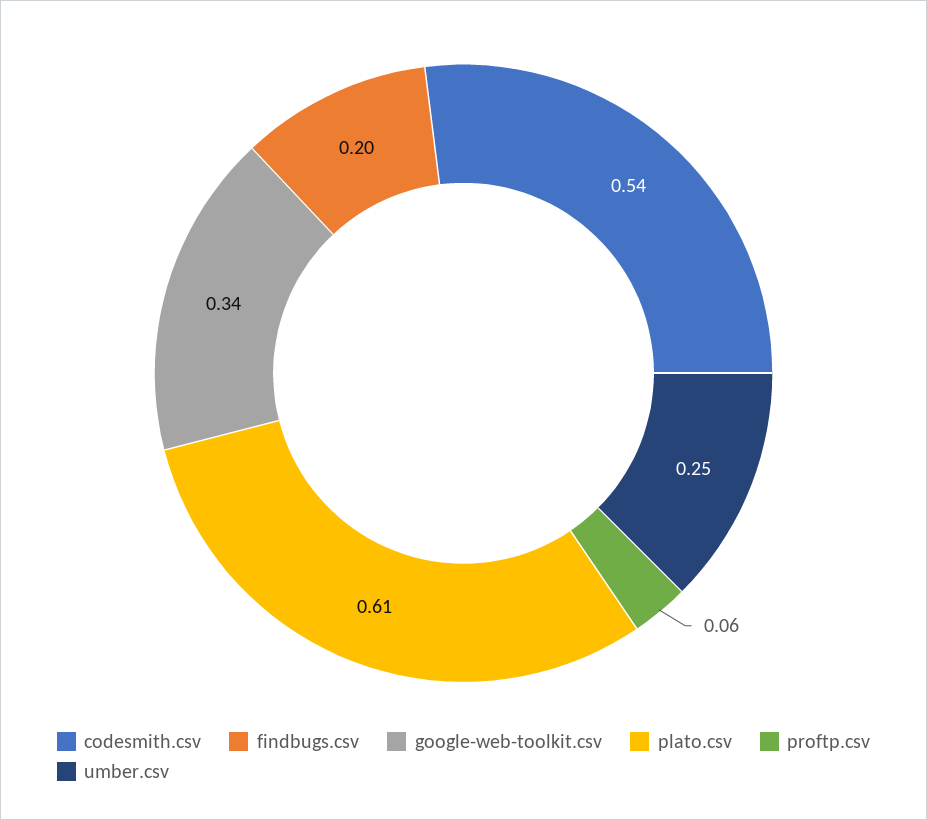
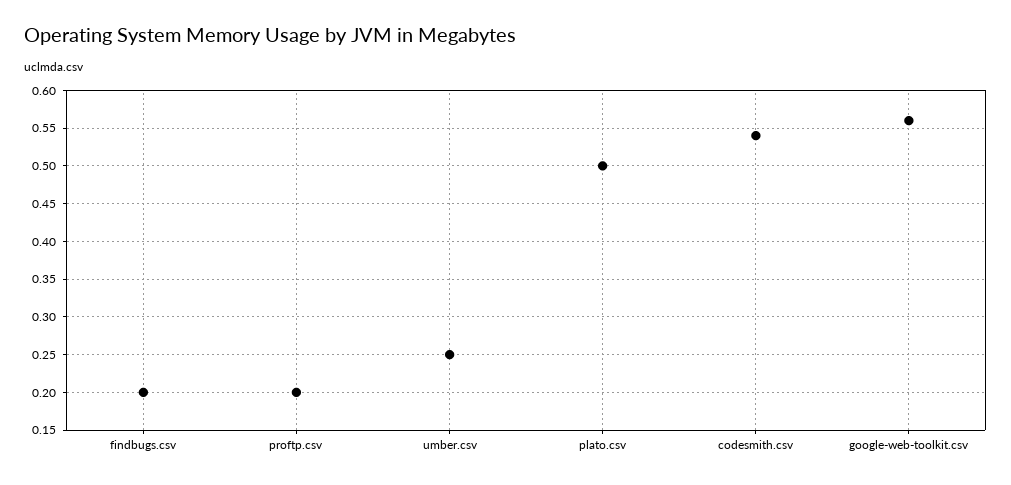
  {
    "codesmith.csv": 0.54,
    "findbugs.csv": 0.2,
-   "google-web-toolkit.csv": 0.34,
+   "google-web-toolkit.csv": 0.56,
-   "plato.csv": 0.61,
+   "plato.csv": 0.5,
-   "proftp.csv": 0.06,
+   "proftp.csv": 0.2,
    "umber.csv": 0.25
  }

